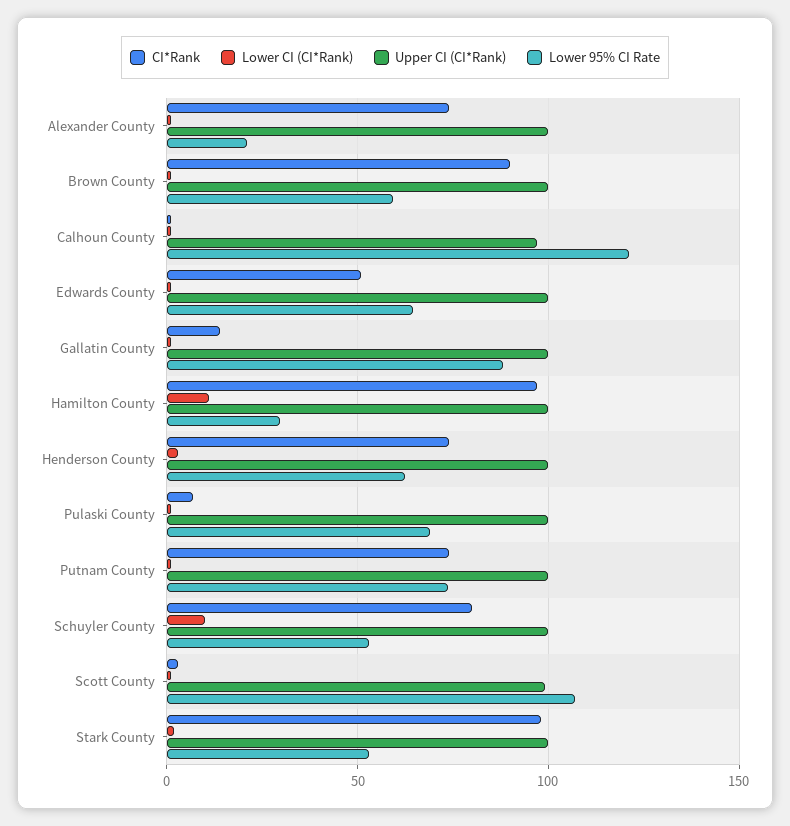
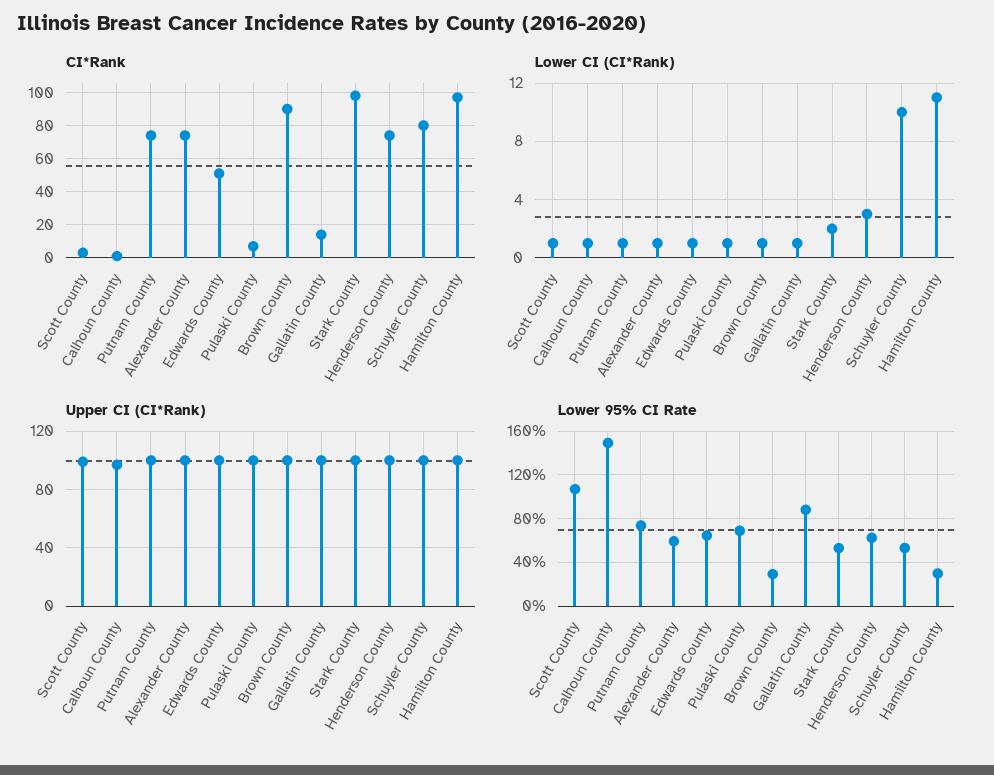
  {
    "CI*Rank": {
      "Alexander County": 75,
      "Brown County": 90,
      "Calhoun County": 0,
      "Edwards County": 50,
      "Gallatin County": 15,
      "Hamilton County": 95,
      "Henderson County": 75,
      "Pulaski County": 5,
      "Putnam County": 75,
      "Schuyler County": 80,
      "Scott County": 5,
      "Stark County": 100
    },
    "Lower CI (CI*Rank)": {
      "Alexander County": 1,
      "Brown County": 1,
      "Calhoun County": 1,
      "Edwards County": 1,
      "Gallatin County": 1,
      "Hamilton County": 11,
      "Henderson County": 3,
      "Pulaski County": 1,
      "Putnam County": 1,
      "Schuyler County": 10,
      "Scott County": 1,
      "Stark County": 2
    },
    "Upper CI (CI*Rank)": {
      "Alexander County": 100,
      "Brown County": 100,
      "Calhoun County": 95,
      "Edwards County": 100,
      "Gallatin County": 100,
      "Hamilton County": 100,
      "Henderson County": 100,
      "Pulaski County": 100,
      "Putnam County": 100,
      "Schuyler County": 100,
      "Scott County": 100,
      "Stark County": 100
    },
    "Lower 95% CI Rate": {
-     "Alexander County": 20,
+     "Alexander County": 60,
-     "Brown County": 60,
+     "Brown County": 30,
-     "Calhoun County": 120,
+     "Calhoun County": 150,
      "Edwards County": 65,
      "Gallatin County": 90,
      "Hamilton County": 30,
      "Henderson County": 65,
      "Pulaski County": 70,
      "Putnam County": 75,
      "Schuyler County": 55,
      "Scott County": 105,
      "Stark County": 55
    }
  }

